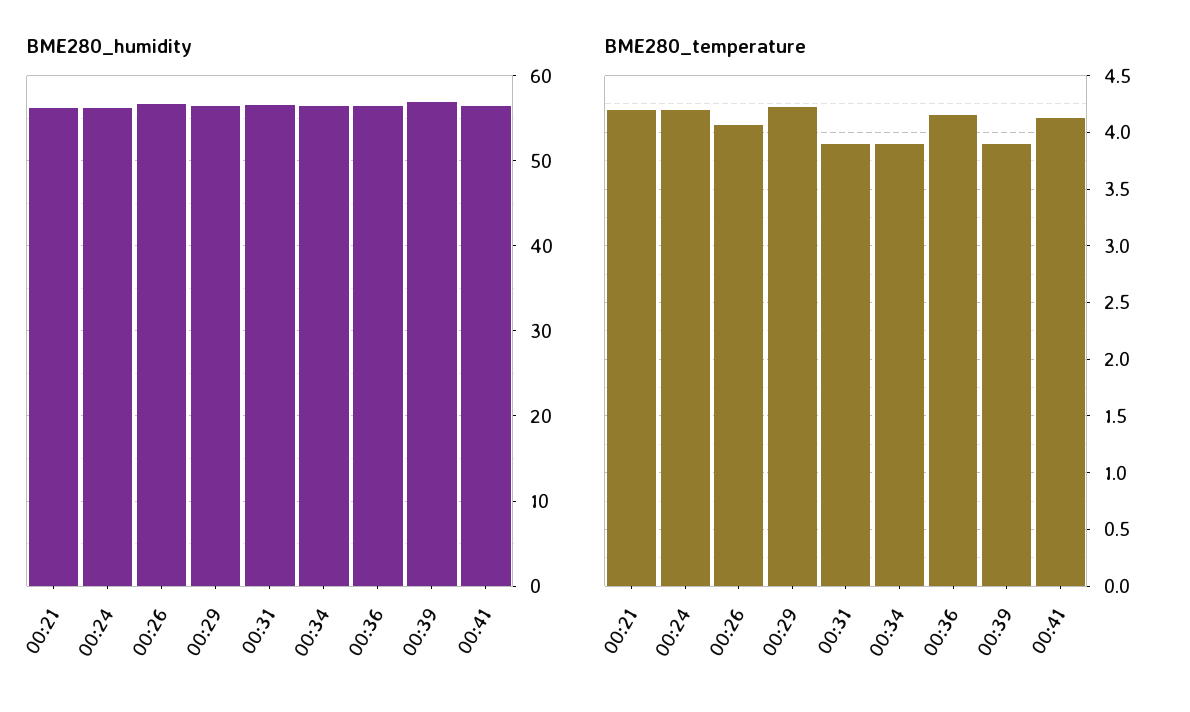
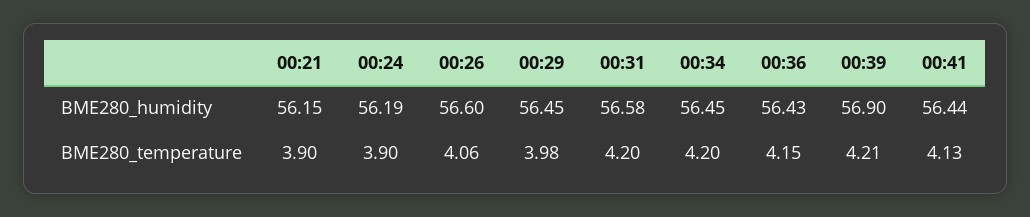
  {
    "BME280_humidity": {
      "00:21": 56.15,
      "00:24": 56.19,
      "00:26": 56.6,
      "00:29": 56.45,
      "00:31": 56.58,
      "00:34": 56.45,
      "00:36": 56.43,
      "00:39": 56.9,
      "00:41": 56.44
    },
    "BME280_temperature": {
-     "00:21": 4.2,
+     "00:21": 3.9,
-     "00:24": 4.2,
+     "00:24": 3.9,
      "00:26": 4.06,
-     "00:29": 4.2,
+     "00:29": 3.98,
-     "00:31": 3.9,
+     "00:31": 4.2,
-     "00:34": 3.9,
+     "00:34": 4.2,
      "00:36": 4.15,
-     "00:39": 3.9,
+     "00:39": 4.21,
      "00:41": 4.13
    }
  }

